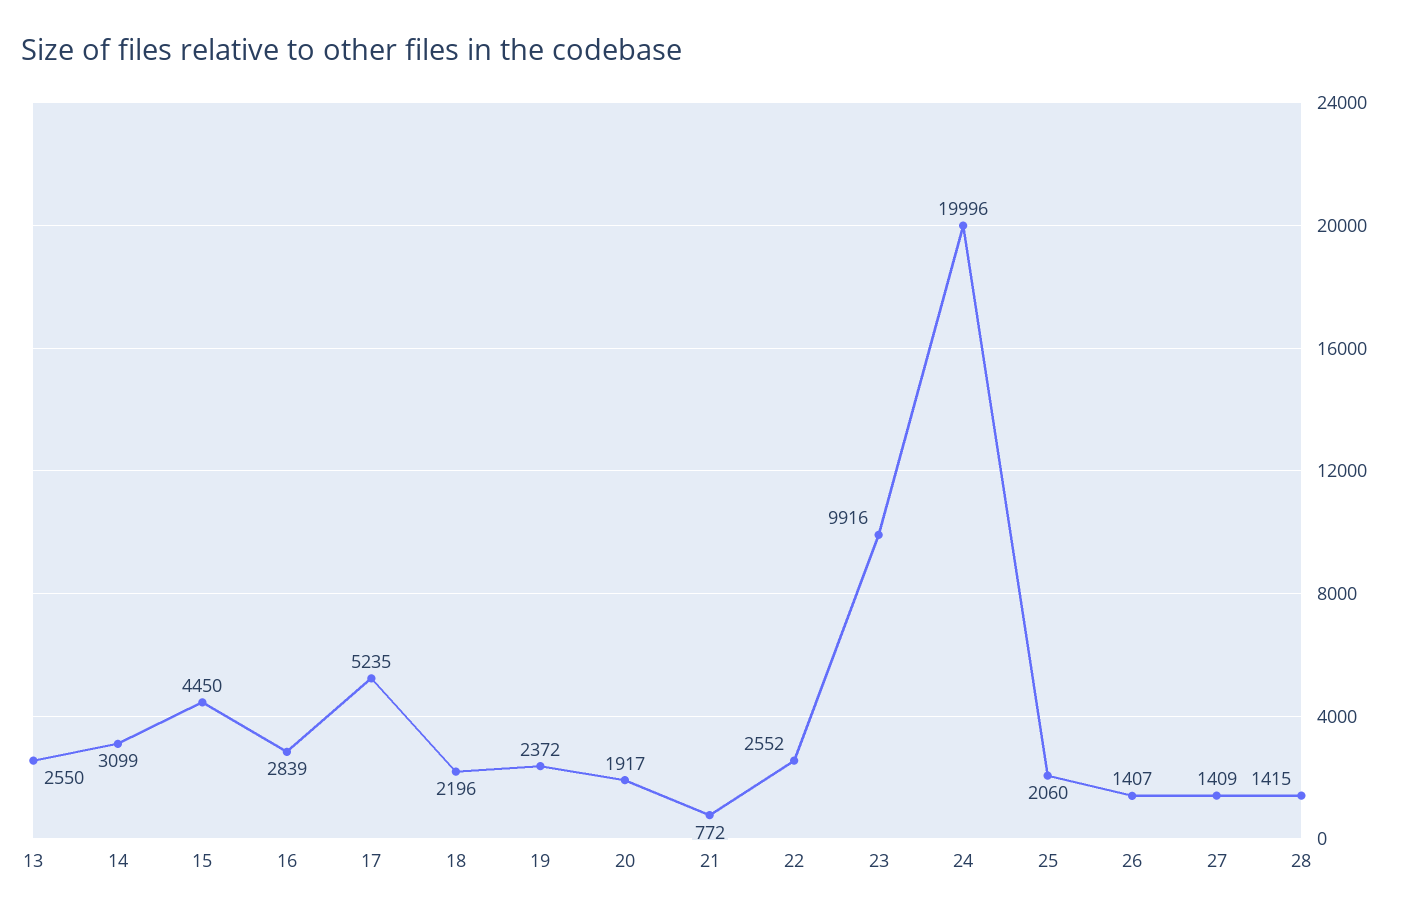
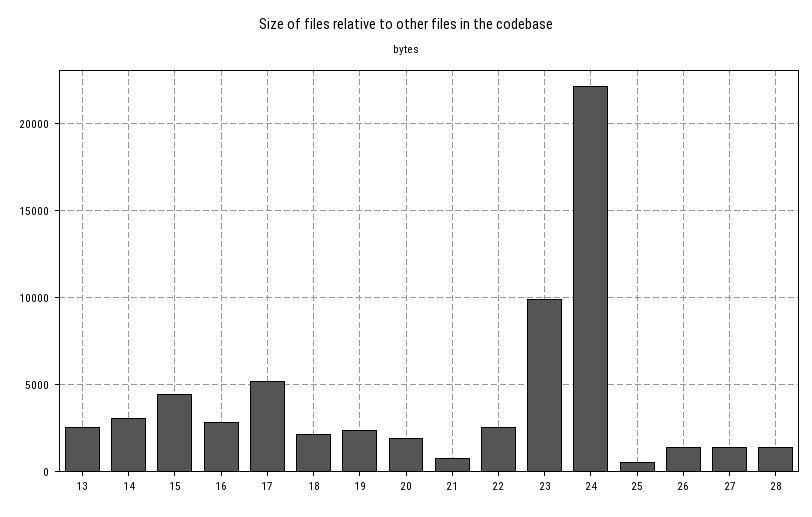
  {
    "13": 2550,
    "14": 3099,
    "15": 4450,
    "16": 2839,
    "17": 5235,
    "18": 2196,
    "19": 2372,
    "20": 1917,
    "21": 772,
    "22": 2552,
    "23": 9916,
-   "24": 19996,
+   "24": 22000,
-   "25": 2060,
+   "25": 500,
    "26": 1407,
    "27": 1409,
    "28": 1415
  }

